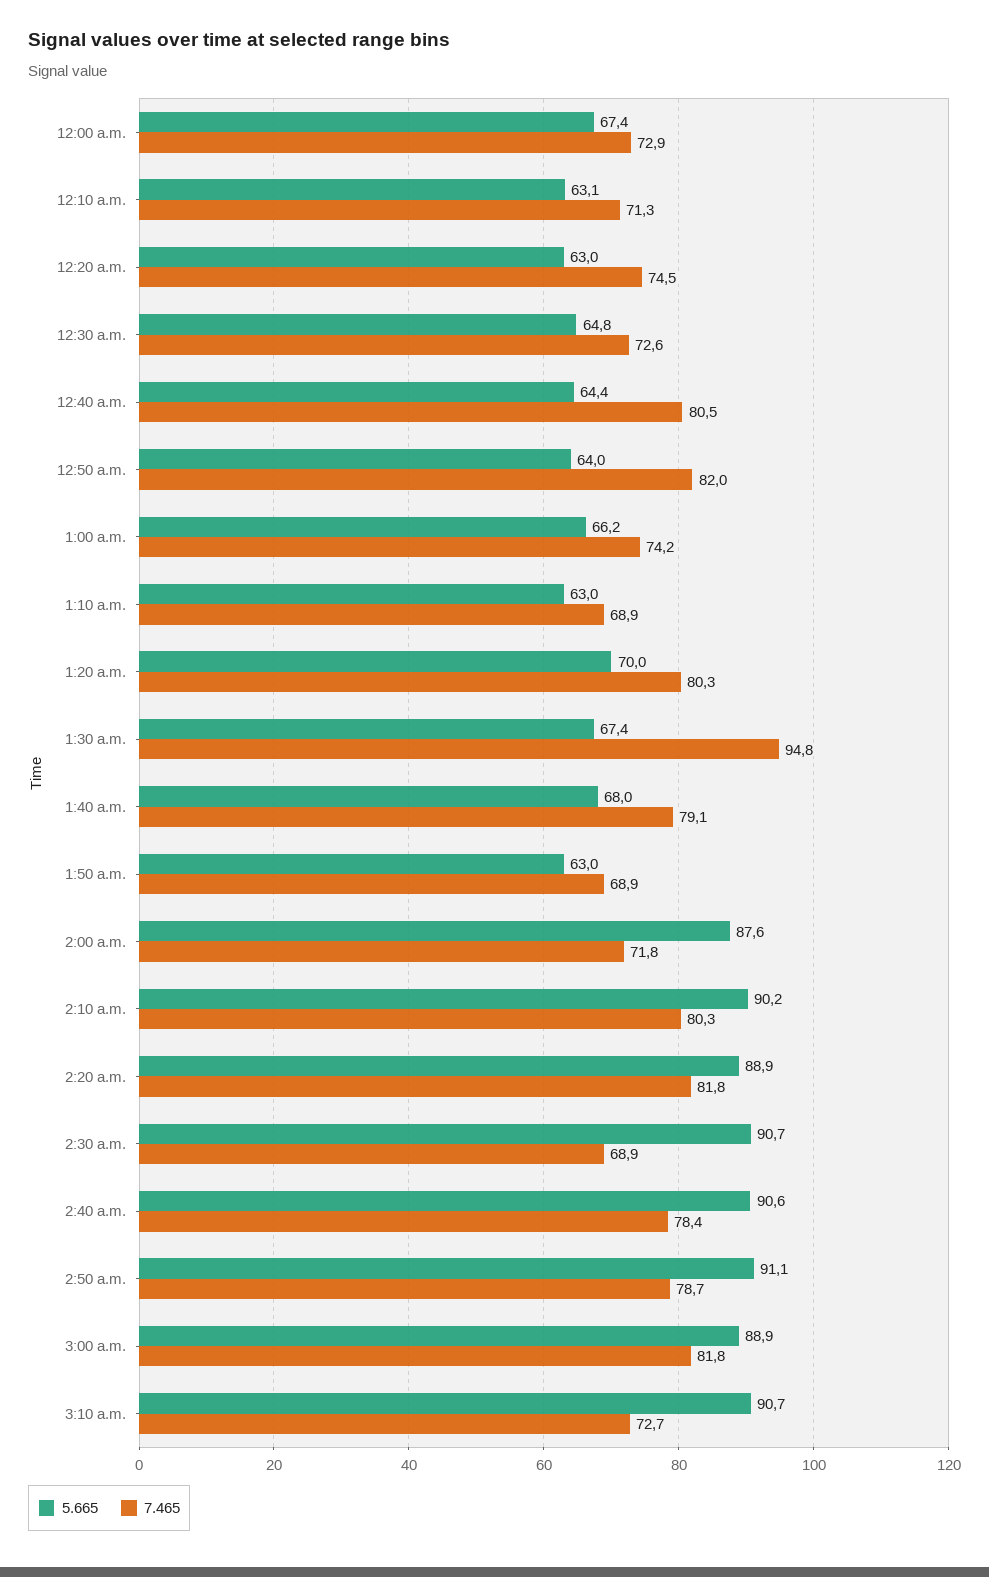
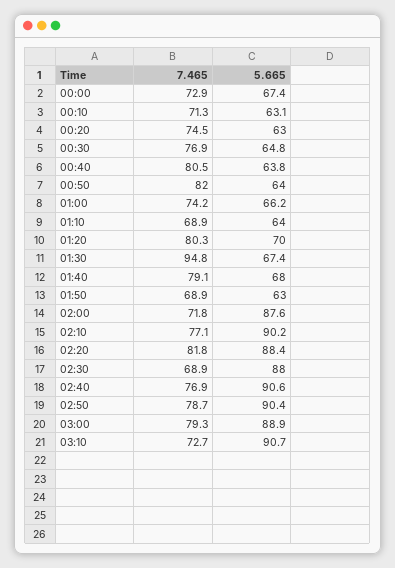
  {
    "5.665": {
      "12:00 a.m.": 67.4,
      "12:10 a.m.": 63.1,
      "12:20 a.m.": 63,
      "12:30 a.m.": 64.8,
-     "12:40 a.m.": 64.4,
+     "12:40 a.m.": 63.8,
      "12:50 a.m.": 64,
      "1:00 a.m.": 66.2,
-     "1:10 a.m.": 63,
+     "1:10 a.m.": 64,
      "1:20 a.m.": 70,
      "1:30 a.m.": 67.4,
      "1:40 a.m.": 68,
      "1:50 a.m.": 63,
      "2:00 a.m.": 87.6,
      "2:10 a.m.": 90.2,
-     "2:20 a.m.": 88.9,
+     "2:20 a.m.": 88.4,
-     "2:30 a.m.": 90.7,
+     "2:30 a.m.": 88,
      "2:40 a.m.": 90.6,
-     "2:50 a.m.": 91.1,
+     "2:50 a.m.": 90.4,
      "3:00 a.m.": 88.9,
      "3:10 a.m.": 90.7
    },
    "7.465": {
      "12:00 a.m.": 72.9,
      "12:10 a.m.": 71.3,
      "12:20 a.m.": 74.5,
-     "12:30 a.m.": 72.6,
+     "12:30 a.m.": 76.9,
      "12:40 a.m.": 80.5,
      "12:50 a.m.": 82,
      "1:00 a.m.": 74.2,
      "1:10 a.m.": 68.9,
      "1:20 a.m.": 80.3,
      "1:30 a.m.": 94.8,
      "1:40 a.m.": 79.1,
      "1:50 a.m.": 68.9,
      "2:00 a.m.": 71.8,
-     "2:10 a.m.": 80.3,
+     "2:10 a.m.": 77.1,
      "2:20 a.m.": 81.8,
      "2:30 a.m.": 68.9,
-     "2:40 a.m.": 78.4,
+     "2:40 a.m.": 76.9,
      "2:50 a.m.": 78.7,
-     "3:00 a.m.": 81.8,
+     "3:00 a.m.": 79.3,
      "3:10 a.m.": 72.7
    }
  }

